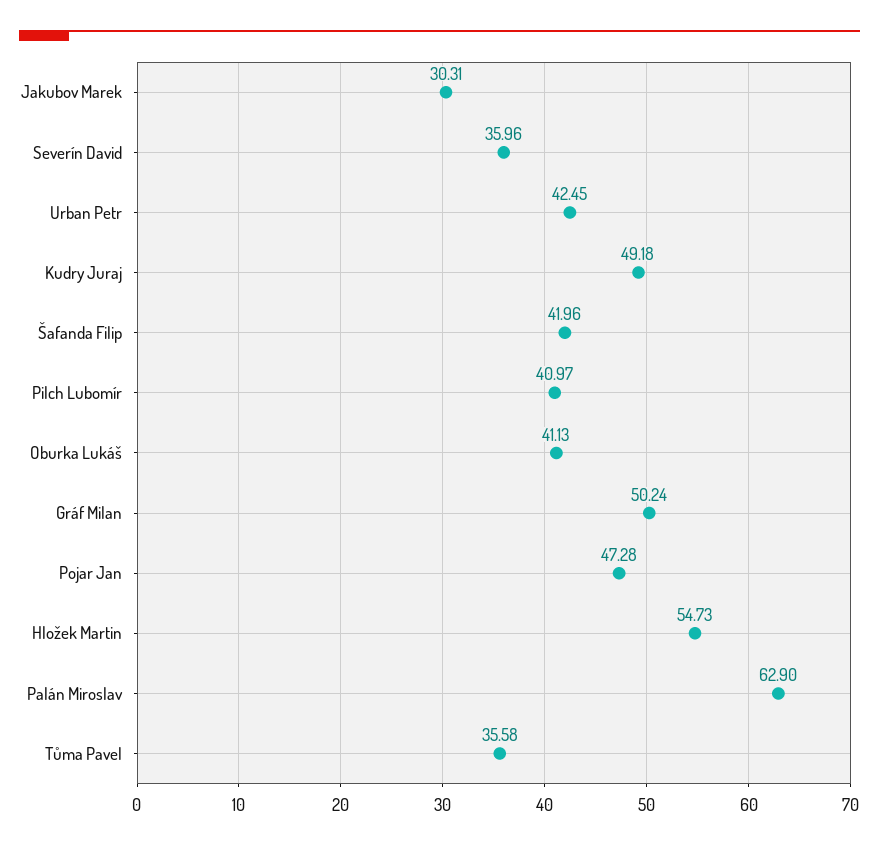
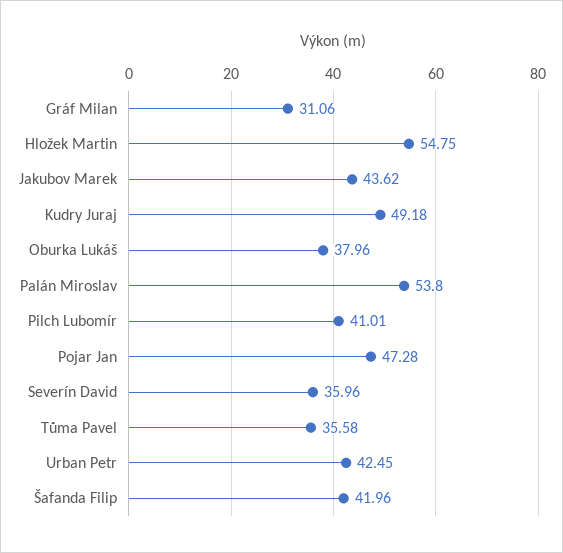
  {
-   "Jakubov Marek": 30.31,
+   "Jakubov Marek": 43.62,
    "Severín David": 35.96,
    "Urban Petr": 42.45,
    "Kudry Juraj": 49.18,
    "Šafanda Filip": 41.96,
-   "Pilch Lubomír": 40.97,
+   "Pilch Lubomír": 41.01,
-   "Oburka Lukáš": 41.13,
+   "Oburka Lukáš": 37.96,
-   "Gráf Milan": 50.24,
+   "Gráf Milan": 31.06,
    "Pojar Jan": 47.28,
-   "Hložek Martin": 54.73,
+   "Hložek Martin": 54.75,
-   "Palán Miroslav": 62.9,
+   "Palán Miroslav": 53.8,
    "Tůma Pavel": 35.58
  }

